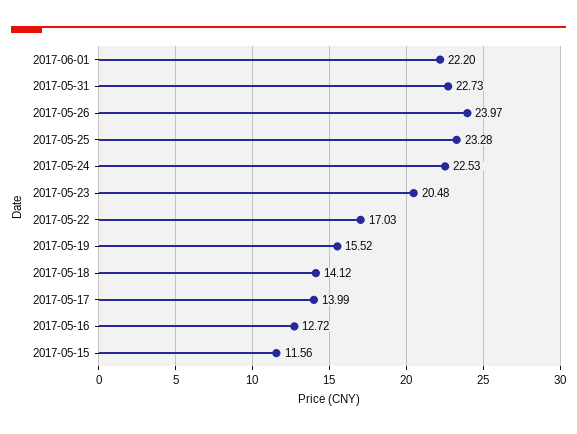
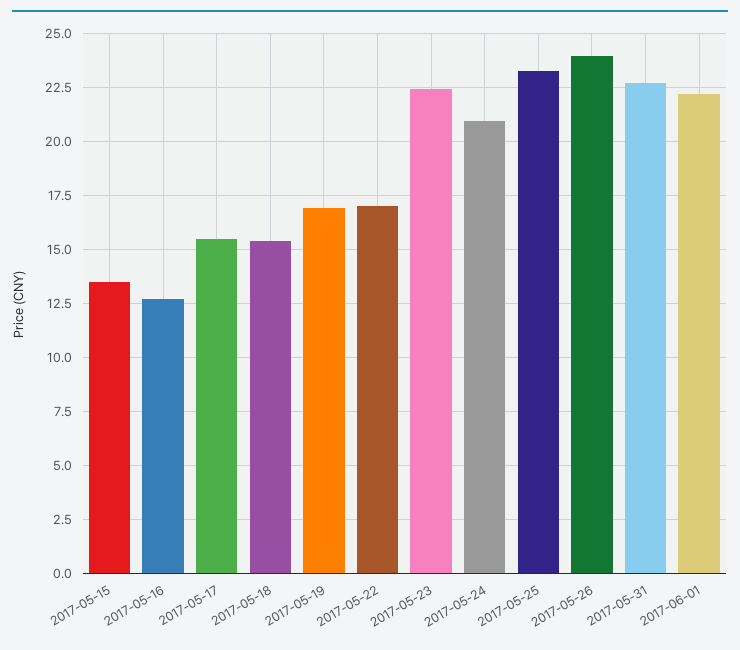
  {
    "2017-06-01": 22.2,
    "2017-05-31": 22.73,
    "2017-05-26": 23.97,
    "2017-05-25": 23.28,
-   "2017-05-24": 22.53,
+   "2017-05-24": 21,
-   "2017-05-23": 20.48,
+   "2017-05-23": 22.5,
    "2017-05-22": 17.03,
-   "2017-05-19": 15.52,
+   "2017-05-19": 17,
-   "2017-05-18": 14.12,
+   "2017-05-18": 15.5,
-   "2017-05-17": 13.99,
+   "2017-05-17": 15.5,
    "2017-05-16": 12.72,
-   "2017-05-15": 11.56
+   "2017-05-15": 13.5
  }

